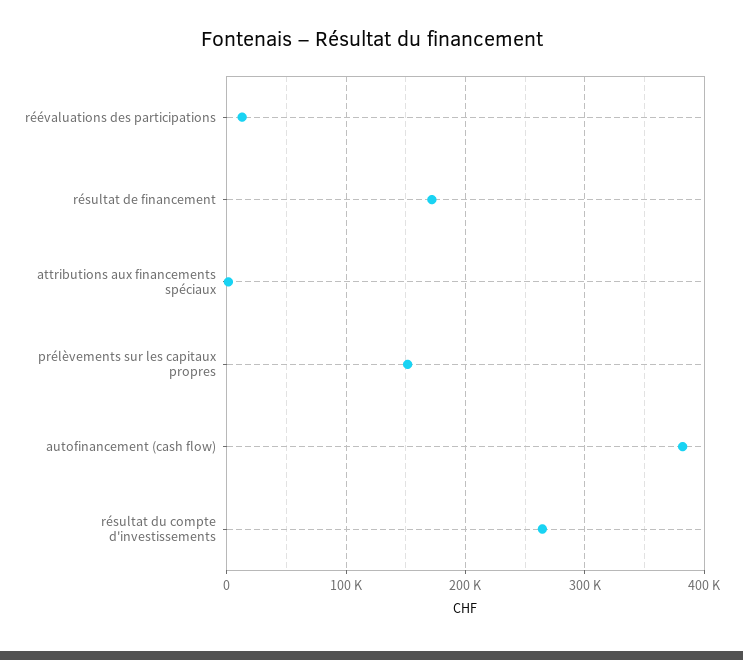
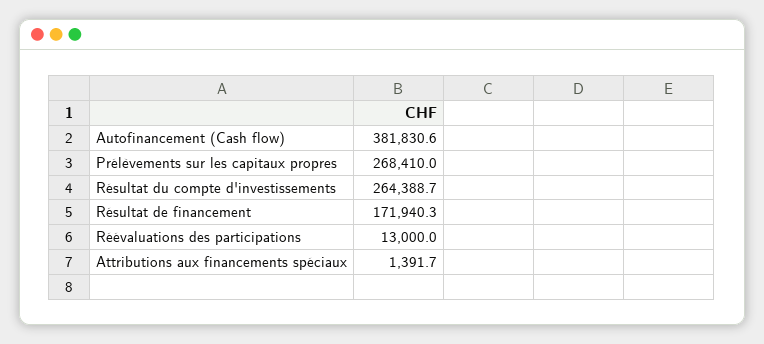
  {
    "réévaluations des participations": 13000,
    "résultat de financement": 171940.3,
    "attributions aux financements spéciaux": 1391.7,
-   "prélèvements sur les capitaux propres": 150000,
+   "prélèvements sur les capitaux propres": 268410,
    "autofinancement (cash flow)": 381830.6,
    "résultat du compte d'investissements": 264388.7
  }

